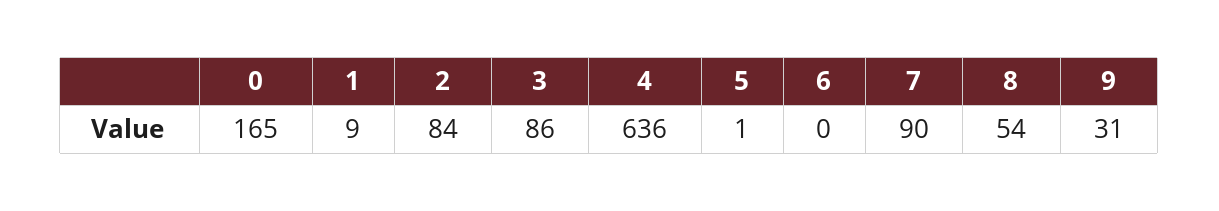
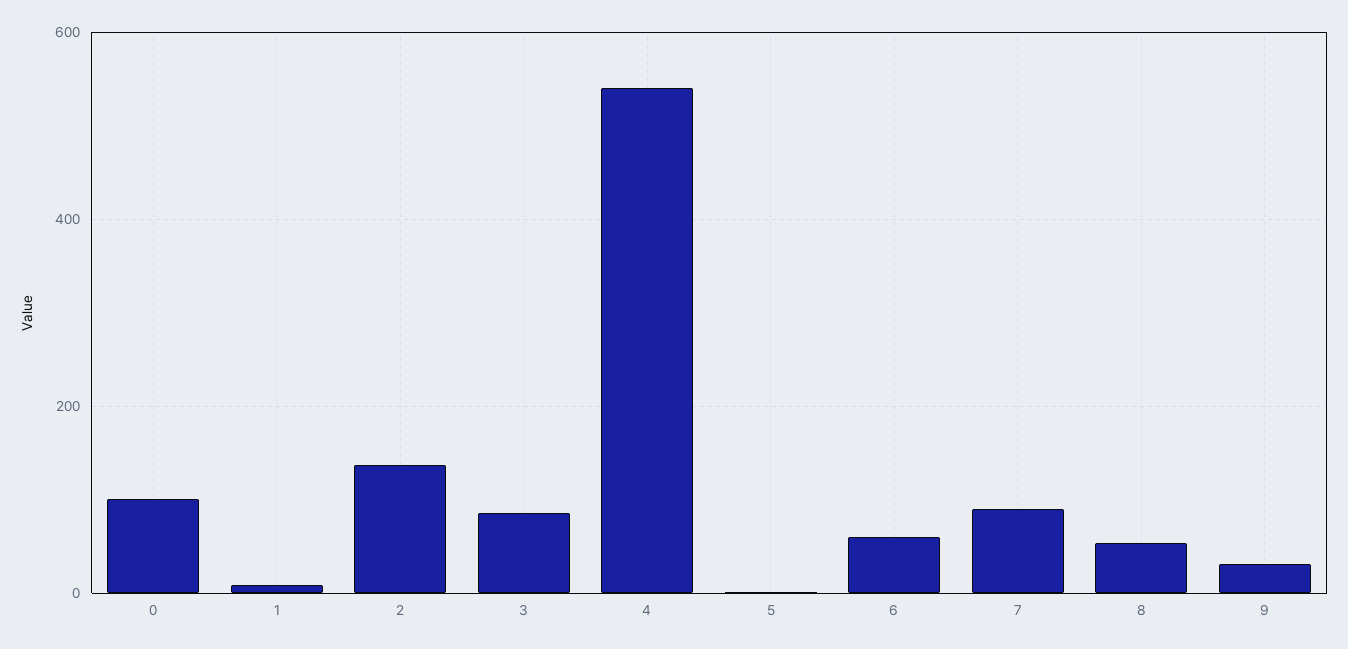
  {
-   "0": 165,
+   "0": 100,
    "1": 9,
-   "2": 84,
+   "2": 140,
    "3": 86,
-   "4": 636,
+   "4": 540,
    "5": 1,
-   "6": 0,
+   "6": 60,
    "7": 90,
    "8": 54,
    "9": 31
  }

